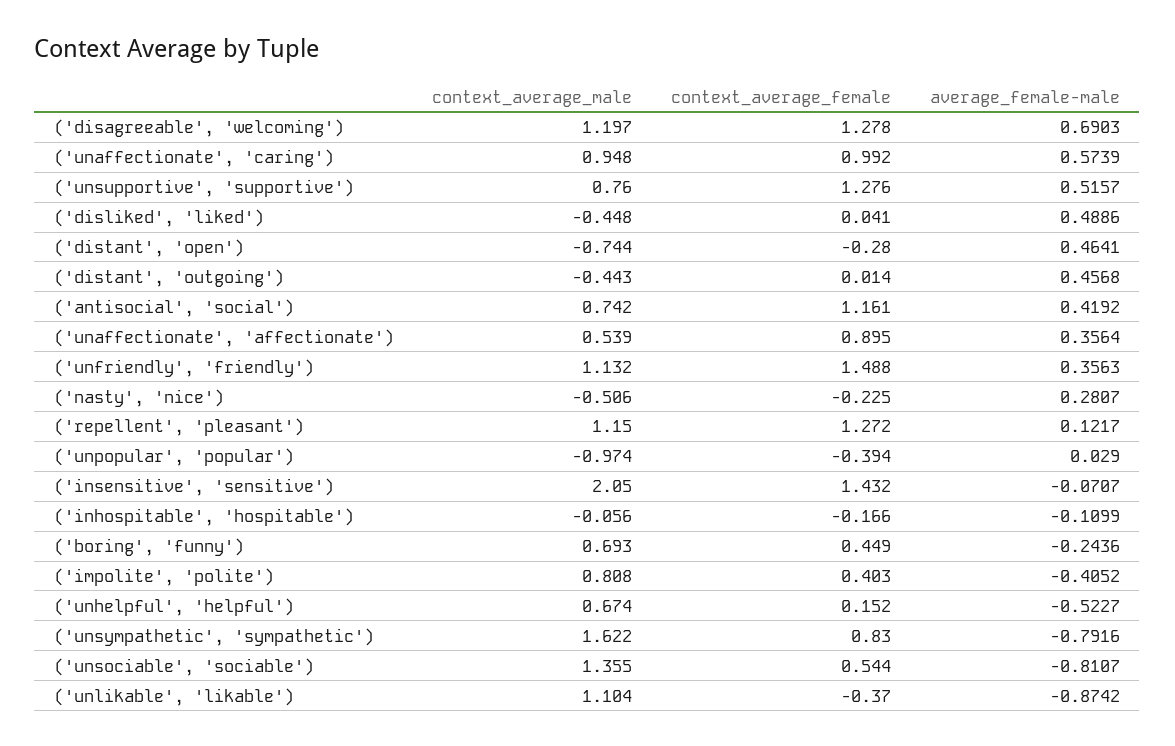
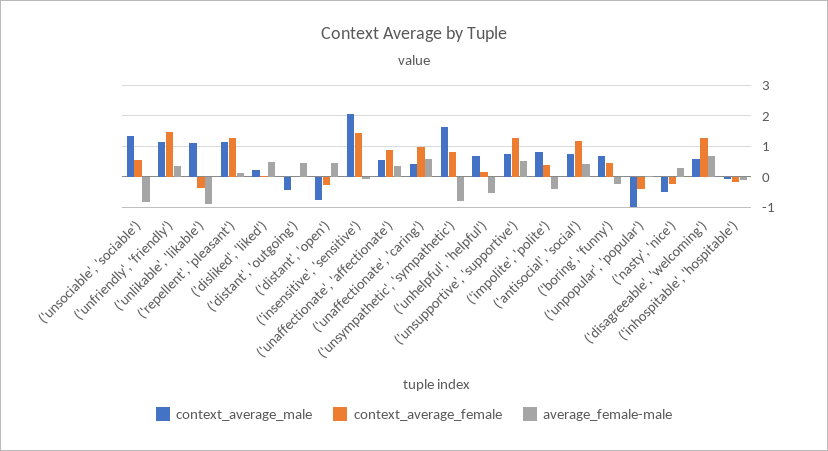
  {
    "context_average_male": {
-     "('disagreeable', 'welcoming')": 1.197,
+     "('disagreeable', 'welcoming')": 0.6,
-     "('unaffectionate', 'caring')": 0.948,
+     "('unaffectionate', 'caring')": 0.4,
      "('unsupportive', 'supportive')": 0.76,
-     "('disliked', 'liked')": -0.448,
+     "('disliked', 'liked')": 0.2,
      "('distant', 'open')": -0.744,
      "('distant', 'outgoing')": -0.443,
      "('antisocial', 'social')": 0.742,
      "('unaffectionate', 'affectionate')": 0.539,
      "('unfriendly', 'friendly')": 1.132,
      "('nasty', 'nice')": -0.506,
      "('repellent', 'pleasant')": 1.15,
      "('unpopular', 'popular')": -0.974,
      "('insensitive', 'sensitive')": 2.05,
      "('inhospitable', 'hospitable')": -0.056,
      "('boring', 'funny')": 0.693,
      "('impolite', 'polite')": 0.808,
      "('unhelpful', 'helpful')": 0.674,
      "('unsympathetic', 'sympathetic')": 1.622,
      "('unsociable', 'sociable')": 1.355,
      "('unlikable', 'likable')": 1.104
    },
    "context_average_female": {
      "('disagreeable', 'welcoming')": 1.278,
      "('unaffectionate', 'caring')": 0.992,
      "('unsupportive', 'supportive')": 1.276,
      "('disliked', 'liked')": 0.041,
      "('distant', 'open')": -0.28,
      "('distant', 'outgoing')": 0.014,
      "('antisocial', 'social')": 1.161,
      "('unaffectionate', 'affectionate')": 0.895,
      "('unfriendly', 'friendly')": 1.488,
      "('nasty', 'nice')": -0.225,
      "('repellent', 'pleasant')": 1.272,
      "('unpopular', 'popular')": -0.394,
      "('insensitive', 'sensitive')": 1.432,
      "('inhospitable', 'hospitable')": -0.166,
      "('boring', 'funny')": 0.449,
      "('impolite', 'polite')": 0.403,
      "('unhelpful', 'helpful')": 0.152,
      "('unsympathetic', 'sympathetic')": 0.83,
      "('unsociable', 'sociable')": 0.544,
      "('unlikable', 'likable')": -0.37
    },
    "average_female-male": {
      "('disagreeable', 'welcoming')": 0.6903,
      "('unaffectionate', 'caring')": 0.5739,
      "('unsupportive', 'supportive')": 0.5157,
      "('disliked', 'liked')": 0.4886,
      "('distant', 'open')": 0.4641,
      "('distant', 'outgoing')": 0.4568,
      "('antisocial', 'social')": 0.4192,
      "('unaffectionate', 'affectionate')": 0.3564,
      "('unfriendly', 'friendly')": 0.3563,
      "('nasty', 'nice')": 0.2807,
      "('repellent', 'pleasant')": 0.1217,
      "('unpopular', 'popular')": 0.029,
      "('insensitive', 'sensitive')": -0.0707,
      "('inhospitable', 'hospitable')": -0.1099,
      "('boring', 'funny')": -0.2436,
      "('impolite', 'polite')": -0.4052,
      "('unhelpful', 'helpful')": -0.5227,
      "('unsympathetic', 'sympathetic')": -0.7916,
      "('unsociable', 'sociable')": -0.8107,
      "('unlikable', 'likable')": -0.8742
    }
  }

